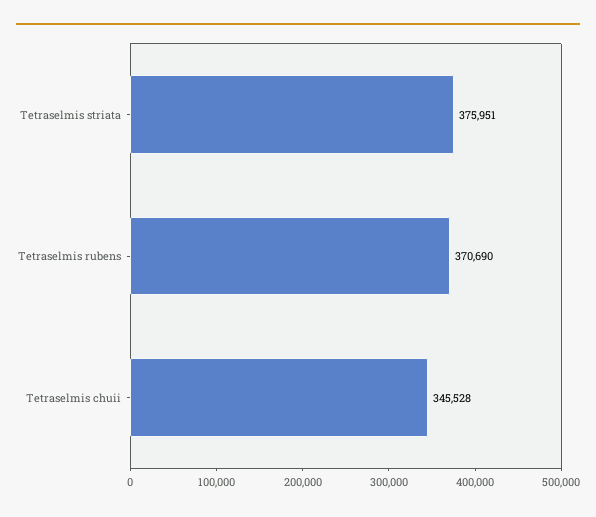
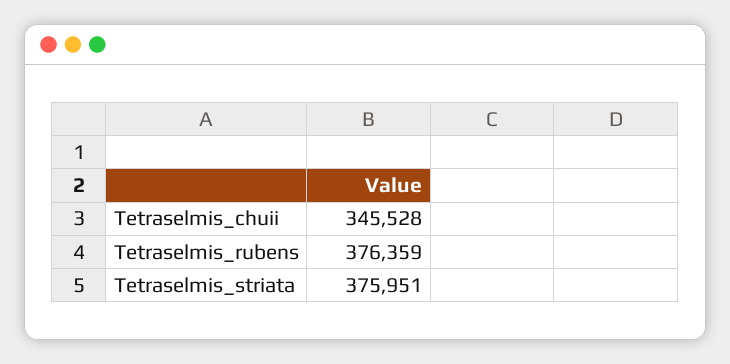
  {
    "Tetraselmis striata": 375951,
-   "Tetraselmis rubens": 370690,
+   "Tetraselmis rubens": 376359,
    "Tetraselmis chuii": 345528
  }

